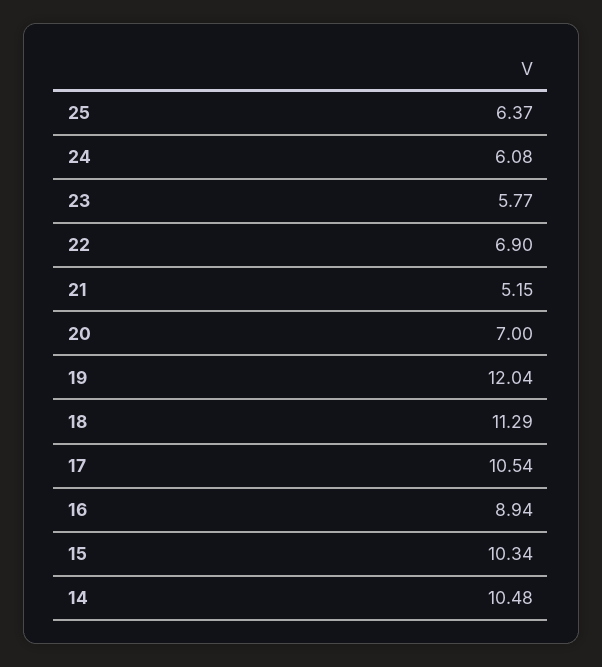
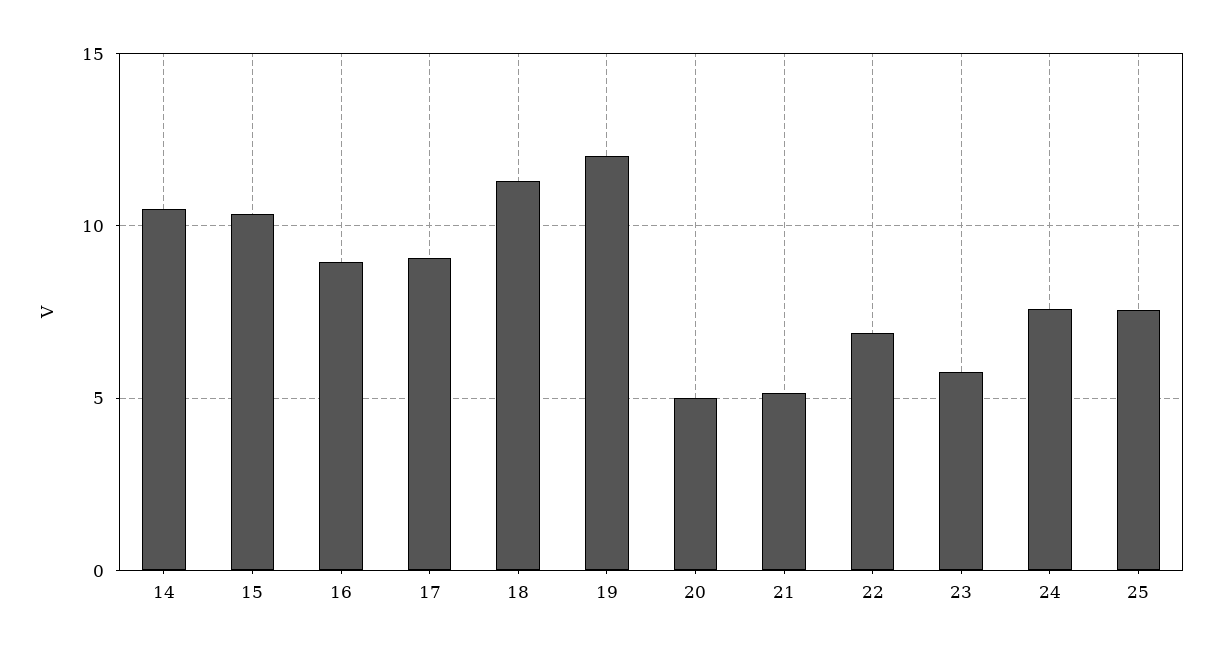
  {
-   "25": 6.37,
+   "25": 7.5,
-   "24": 6.08,
+   "24": 7.5,
    "23": 5.77,
    "22": 6.9,
    "21": 5.15,
-   "20": 7,
+   "20": 5,
    "19": 12.04,
    "18": 11.29,
-   "17": 10.54,
+   "17": 9,
    "16": 8.94,
    "15": 10.34,
    "14": 10.48
  }

